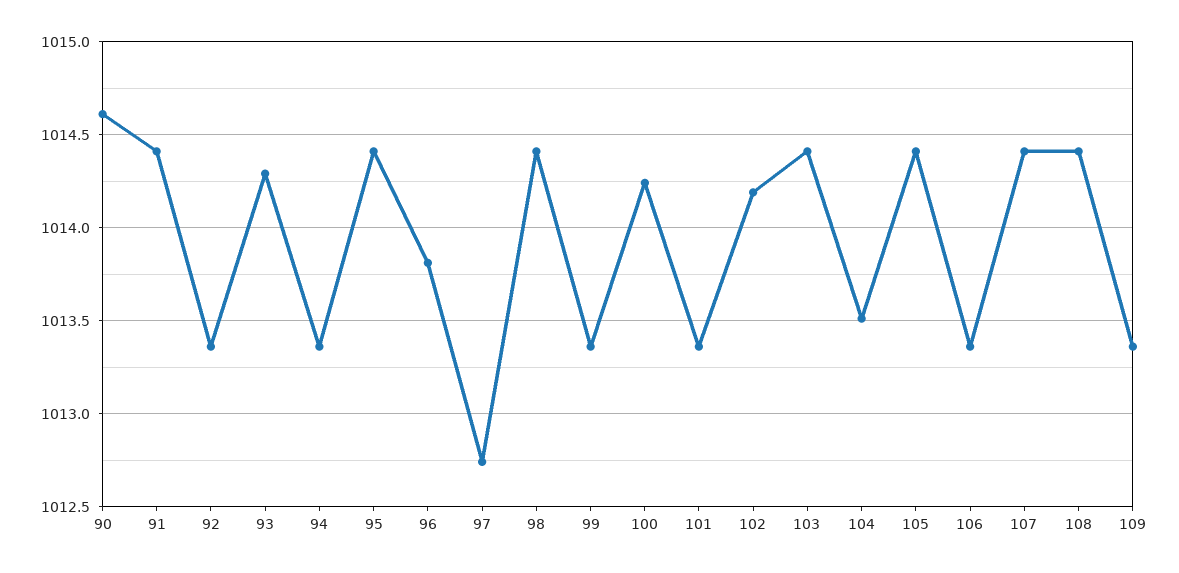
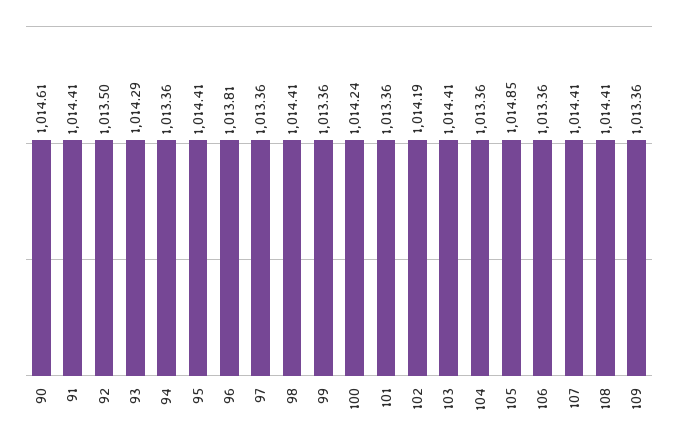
  {
    "90": 1014.61,
    "91": 1014.41,
-   "92": 1013.35,
+   "92": 1013.5,
    "93": 1014.29,
    "94": 1013.36,
    "95": 1014.41,
    "96": 1013.81,
-   "97": 1012.75,
+   "97": 1013.36,
    "98": 1014.41,
    "99": 1013.36,
    "100": 1014.24,
    "101": 1013.36,
    "102": 1014.19,
    "103": 1014.41,
-   "104": 1013.5,
+   "104": 1013.36,
-   "105": 1014.4,
+   "105": 1014.85,
    "106": 1013.36,
    "107": 1014.41,
    "108": 1014.41,
    "109": 1013.36
  }

